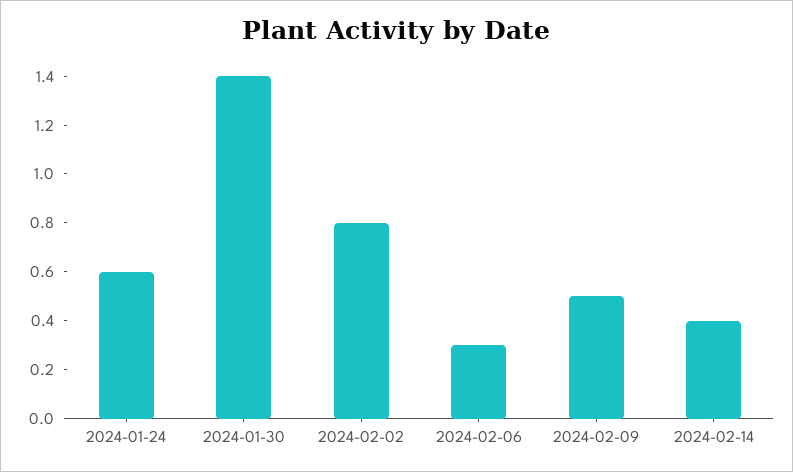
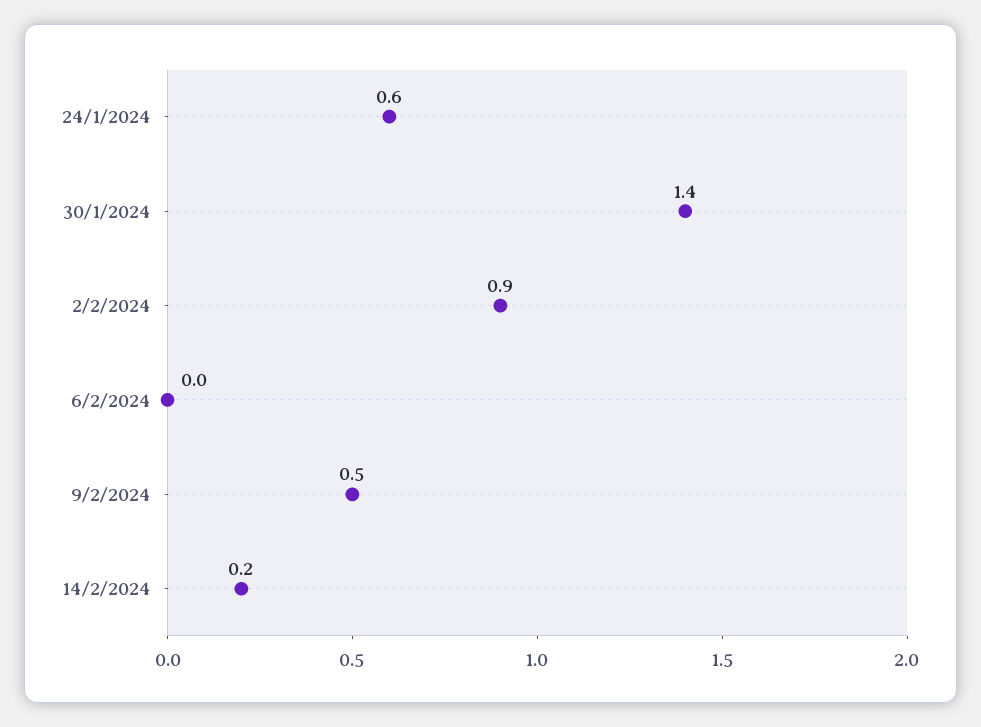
  {
    "2024-01-24": 0.6,
    "2024-01-30": 1.4,
-   "2024-02-02": 0.8,
+   "2024-02-02": 0.9,
-   "2024-02-06": 0.3,
+   "2024-02-06": 0,
    "2024-02-09": 0.5,
-   "2024-02-14": 0.4
+   "2024-02-14": 0.2
  }

